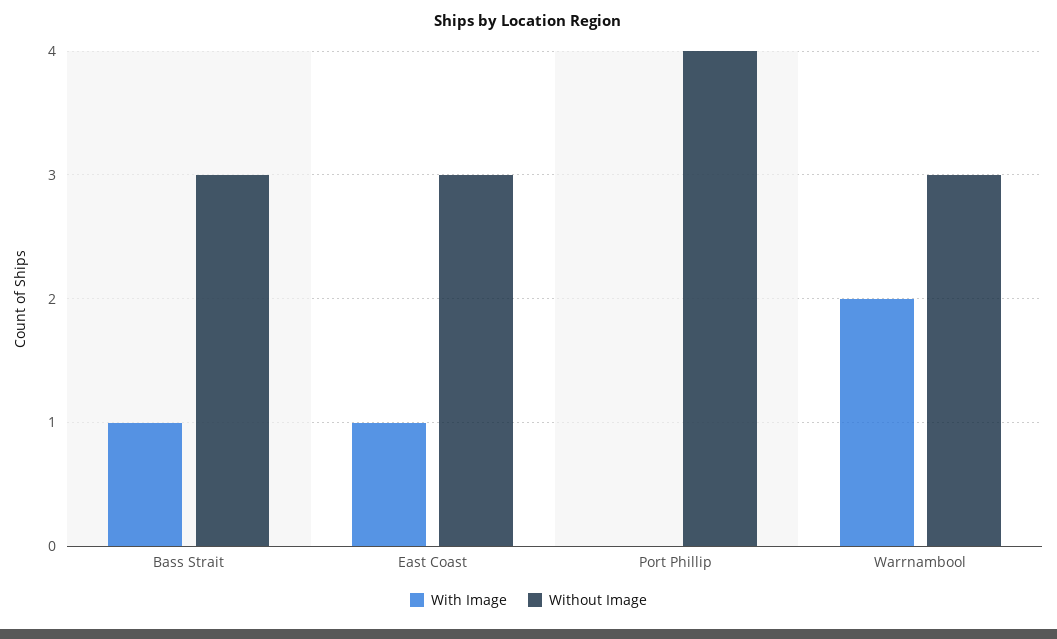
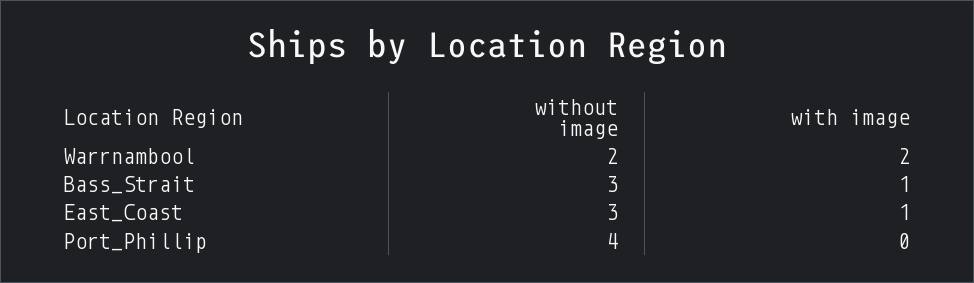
  {
    "With Image": {
      "Bass Strait": 1,
      "East Coast": 1,
      "Port Phillip": 0,
      "Warrnambool": 2
    },
    "Without Image": {
      "Bass Strait": 3,
      "East Coast": 3,
      "Port Phillip": 4,
-     "Warrnambool": 3
+     "Warrnambool": 2
    }
  }

